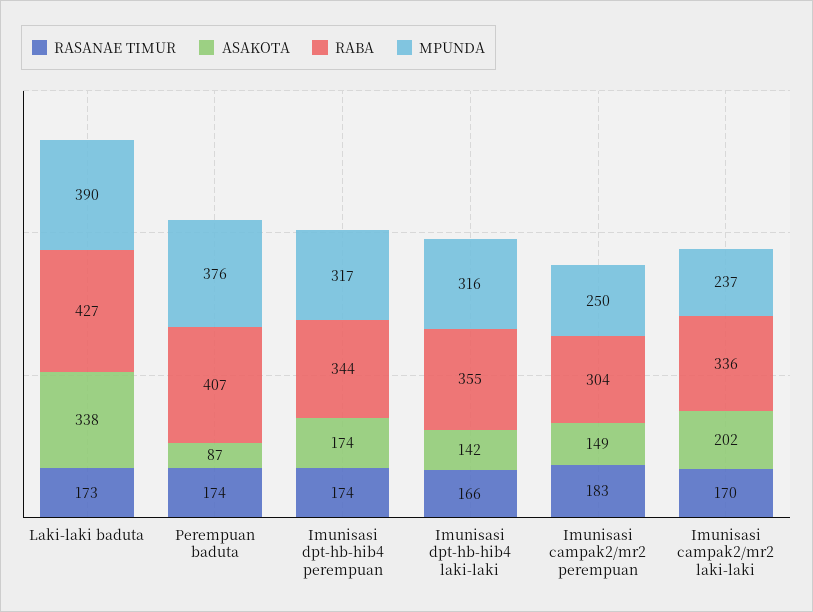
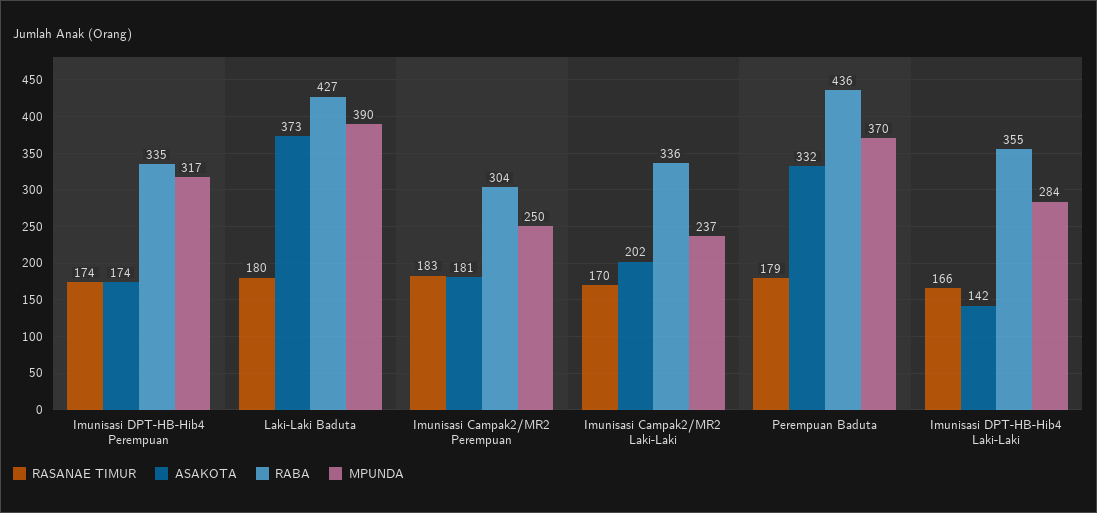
  {
    "RASANAE TIMUR": {
-     "Laki-laki baduta": 173,
+     "Laki-laki baduta": 180,
-     "Perempuan baduta": 174,
+     "Perempuan baduta": 179,
      "Imunisasi dpt-hb-hib4 perempuan": 174,
      "Imunisasi dpt-hb-hib4 laki-laki": 166,
      "Imunisasi campak2/mr2 perempuan": 183,
      "Imunisasi campak2/mr2 laki-laki": 170
    },
    "ASAKOTA": {
-     "Laki-laki baduta": 338,
+     "Laki-laki baduta": 373,
-     "Perempuan baduta": 87,
+     "Perempuan baduta": 332,
      "Imunisasi dpt-hb-hib4 perempuan": 174,
      "Imunisasi dpt-hb-hib4 laki-laki": 142,
-     "Imunisasi campak2/mr2 perempuan": 149,
+     "Imunisasi campak2/mr2 perempuan": 181,
      "Imunisasi campak2/mr2 laki-laki": 202
    },
    "RABA": {
      "Laki-laki baduta": 427,
-     "Perempuan baduta": 407,
+     "Perempuan baduta": 436,
-     "Imunisasi dpt-hb-hib4 perempuan": 344,
+     "Imunisasi dpt-hb-hib4 perempuan": 335,
      "Imunisasi dpt-hb-hib4 laki-laki": 355,
      "Imunisasi campak2/mr2 perempuan": 304,
      "Imunisasi campak2/mr2 laki-laki": 336
    },
    "MPUNDA": {
      "Laki-laki baduta": 390,
-     "Perempuan baduta": 376,
+     "Perempuan baduta": 370,
      "Imunisasi dpt-hb-hib4 perempuan": 317,
-     "Imunisasi dpt-hb-hib4 laki-laki": 316,
+     "Imunisasi dpt-hb-hib4 laki-laki": 284,
      "Imunisasi campak2/mr2 perempuan": 250,
      "Imunisasi campak2/mr2 laki-laki": 237
    }
  }

